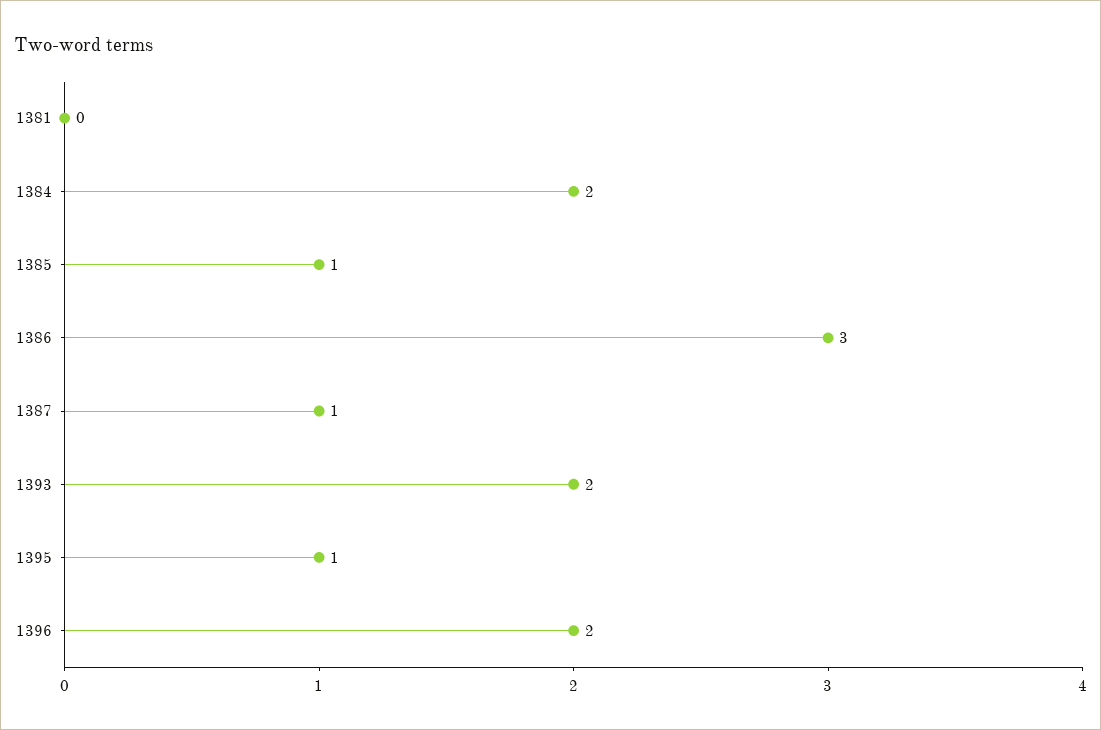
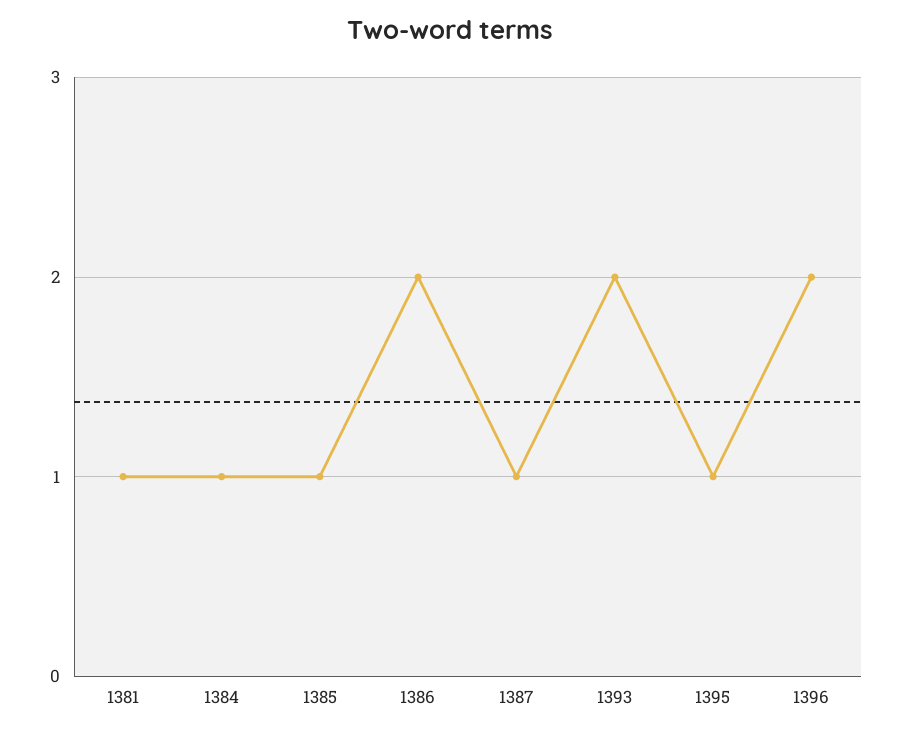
  {
-   "1381": 0,
+   "1381": 1,
-   "1384": 2,
+   "1384": 1,
    "1385": 1,
-   "1386": 3,
+   "1386": 2,
    "1387": 1,
    "1393": 2,
    "1395": 1,
    "1396": 2
  }

